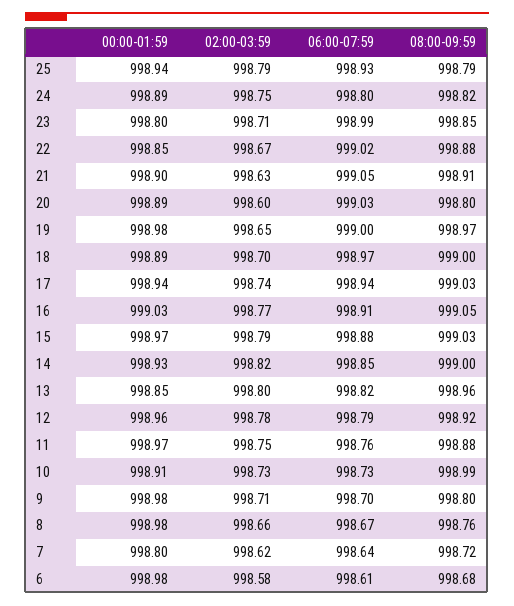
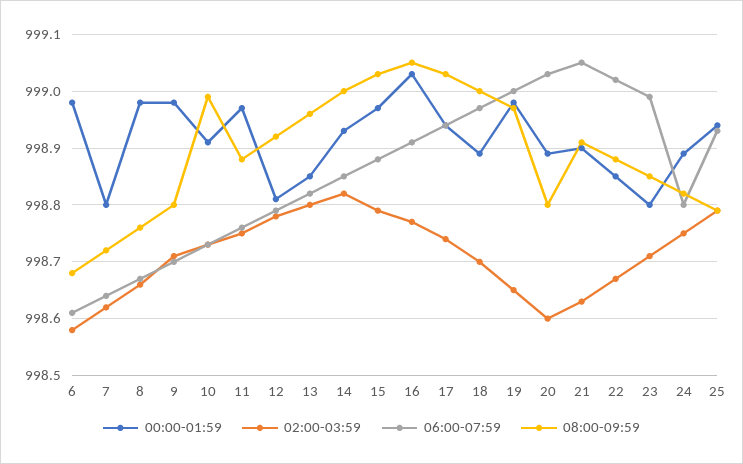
  {
    "00:00-01:59": {
      "25": 998.94,
      "24": 998.89,
      "23": 998.8,
      "22": 998.85,
      "21": 998.9,
      "20": 998.89,
      "19": 998.98,
      "18": 998.89,
      "17": 998.94,
      "16": 999.03,
      "15": 998.97,
      "14": 998.93,
      "13": 998.85,
-     "12": 998.96,
+     "12": 998.8,
      "11": 998.97,
      "10": 998.91,
      "9": 998.98,
      "8": 998.98,
      "7": 998.8,
      "6": 998.98
    },
    "02:00-03:59": {
      "25": 998.79,
      "24": 998.75,
      "23": 998.71,
      "22": 998.67,
      "21": 998.63,
      "20": 998.6,
      "19": 998.65,
      "18": 998.7,
      "17": 998.74,
      "16": 998.77,
      "15": 998.79,
      "14": 998.82,
      "13": 998.8,
      "12": 998.78,
      "11": 998.75,
      "10": 998.73,
      "9": 998.71,
      "8": 998.66,
      "7": 998.62,
      "6": 998.58
    },
    "06:00-07:59": {
      "25": 998.93,
      "24": 998.8,
      "23": 998.99,
      "22": 999.02,
      "21": 999.05,
      "20": 999.03,
      "19": 999,
      "18": 998.97,
      "17": 998.94,
      "16": 998.91,
      "15": 998.88,
      "14": 998.85,
      "13": 998.82,
      "12": 998.79,
      "11": 998.76,
      "10": 998.73,
      "9": 998.7,
      "8": 998.67,
      "7": 998.64,
      "6": 998.61
    },
    "08:00-09:59": {
      "25": 998.79,
      "24": 998.82,
      "23": 998.85,
      "22": 998.88,
      "21": 998.91,
      "20": 998.8,
      "19": 998.97,
      "18": 999,
      "17": 999.03,
      "16": 999.05,
      "15": 999.03,
      "14": 999,
      "13": 998.96,
      "12": 998.92,
      "11": 998.88,
      "10": 998.99,
      "9": 998.8,
      "8": 998.76,
      "7": 998.72,
      "6": 998.68
    }
  }

